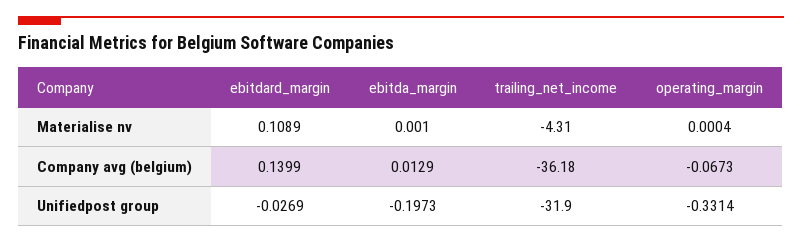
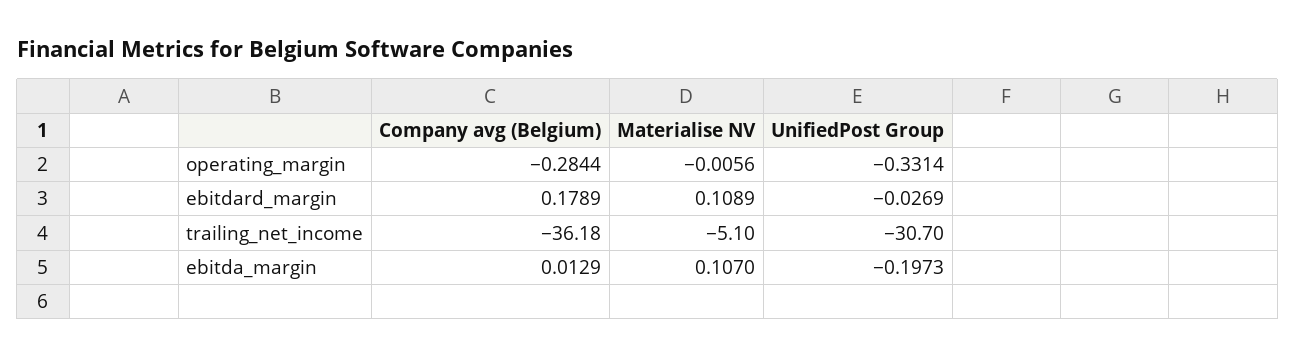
  {
    "ebitdard_margin": {
      "Materialise nv": 0.1089,
-     "Company avg (belgium)": 0.1399,
+     "Company avg (belgium)": 0.1789,
      "Unifiedpost group": -0.0269
    },
    "ebitda_margin": {
-     "Materialise nv": 0.001,
+     "Materialise nv": 0.107,
      "Company avg (belgium)": 0.0129,
      "Unifiedpost group": -0.1973
    },
    "trailing_net_income": {
-     "Materialise nv": -4.31,
+     "Materialise nv": -5.1,
      "Company avg (belgium)": -36.18,
-     "Unifiedpost group": -31.9
+     "Unifiedpost group": -30.7
    },
    "operating_margin": {
-     "Materialise nv": 0.0004,
+     "Materialise nv": -0.0056,
-     "Company avg (belgium)": -0.0673,
+     "Company avg (belgium)": -0.2844,
      "Unifiedpost group": -0.3314
    }
  }

